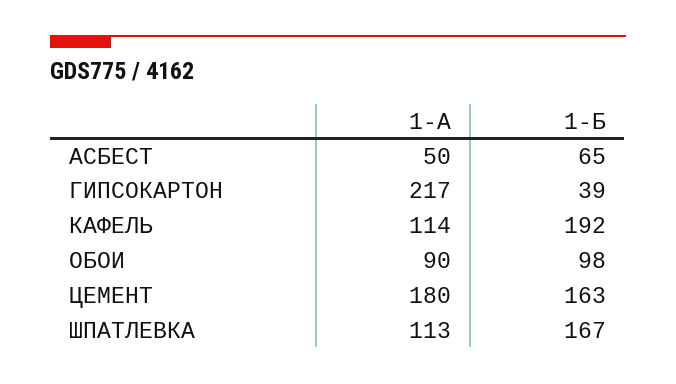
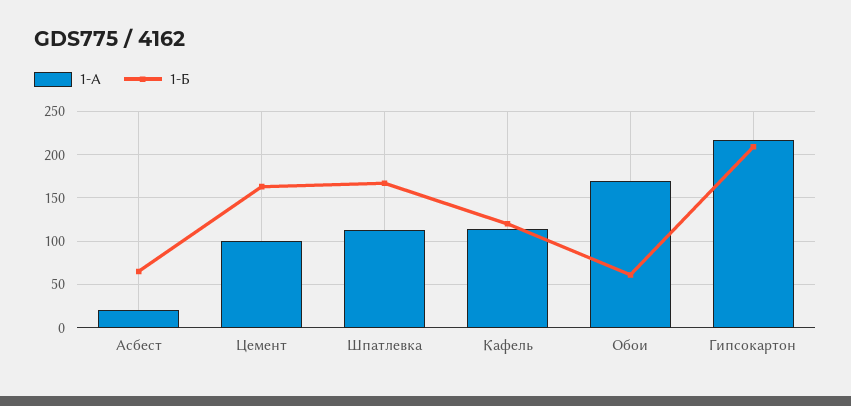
  {
    "1-А": {
-     "АСБЕСТ": 50,
+     "АСБЕСТ": 20,
      "ГИПСОКАРТОН": 217,
      "КАФЕЛЬ": 114,
-     "ОБОИ": 90,
+     "ОБОИ": 170,
-     "ЦЕМЕНТ": 180,
+     "ЦЕМЕНТ": 100,
      "ШПАТЛЕВКА": 113
    },
    "1-Б": {
      "АСБЕСТ": 65,
-     "ГИПСОКАРТОН": 39,
+     "ГИПСОКАРТОН": 210,
-     "КАФЕЛЬ": 192,
+     "КАФЕЛЬ": 120,
-     "ОБОИ": 98,
+     "ОБОИ": 60,
      "ЦЕМЕНТ": 163,
      "ШПАТЛЕВКА": 167
    }
  }

